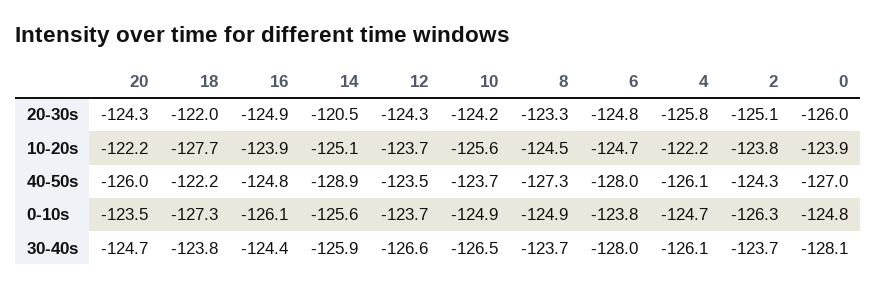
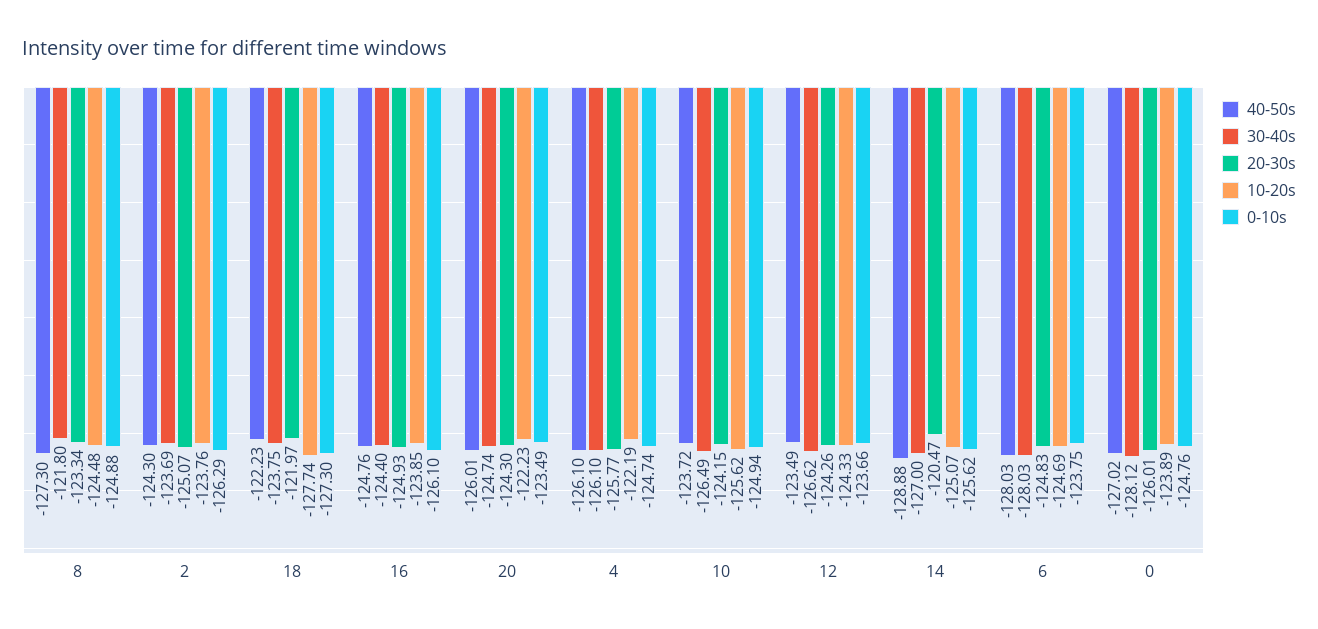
  {
    "20-30s": {
      "20": -124.3,
      "18": -121.97,
      "16": -124.93,
      "14": -120.47,
      "12": -124.26,
      "10": -124.15,
      "8": -123.34,
      "6": -124.83,
      "4": -125.77,
      "2": -125.07,
      "0": -126.01
    },
    "10-20s": {
      "20": -122.23,
      "18": -127.74,
      "16": -123.85,
      "14": -125.07,
-     "12": -123.7,
+     "12": -124.33,
      "10": -125.62,
      "8": -124.48,
      "6": -124.69,
      "4": -122.19,
      "2": -123.76,
      "0": -123.89
    },
    "40-50s": {
      "20": -126.01,
      "18": -122.23,
      "16": -124.76,
      "14": -128.88,
      "12": -123.49,
      "10": -123.72,
      "8": -127.3,
      "6": -128.03,
      "4": -126.1,
      "2": -124.3,
      "0": -127.02
    },
    "0-10s": {
      "20": -123.49,
      "18": -127.3,
      "16": -126.1,
      "14": -125.62,
      "12": -123.66,
      "10": -124.94,
      "8": -124.88,
      "6": -123.75,
      "4": -124.74,
      "2": -126.29,
      "0": -124.76
    },
    "30-40s": {
      "20": -124.74,
      "18": -123.75,
      "16": -124.4,
-     "14": -125.9,
+     "14": -127,
      "12": -126.62,
      "10": -126.49,
-     "8": -123.7,
+     "8": -121.8,
      "6": -128.03,
      "4": -126.1,
      "2": -123.69,
      "0": -128.12
    }
  }

